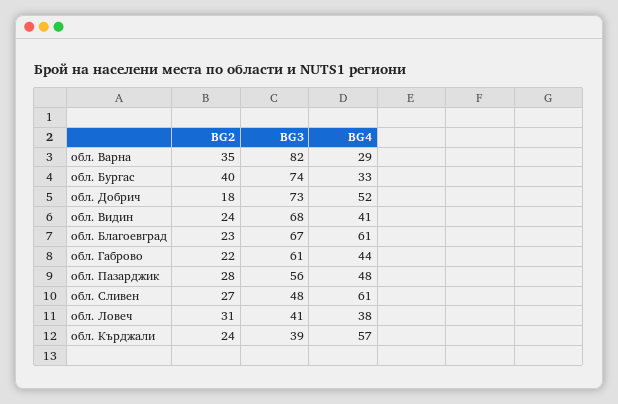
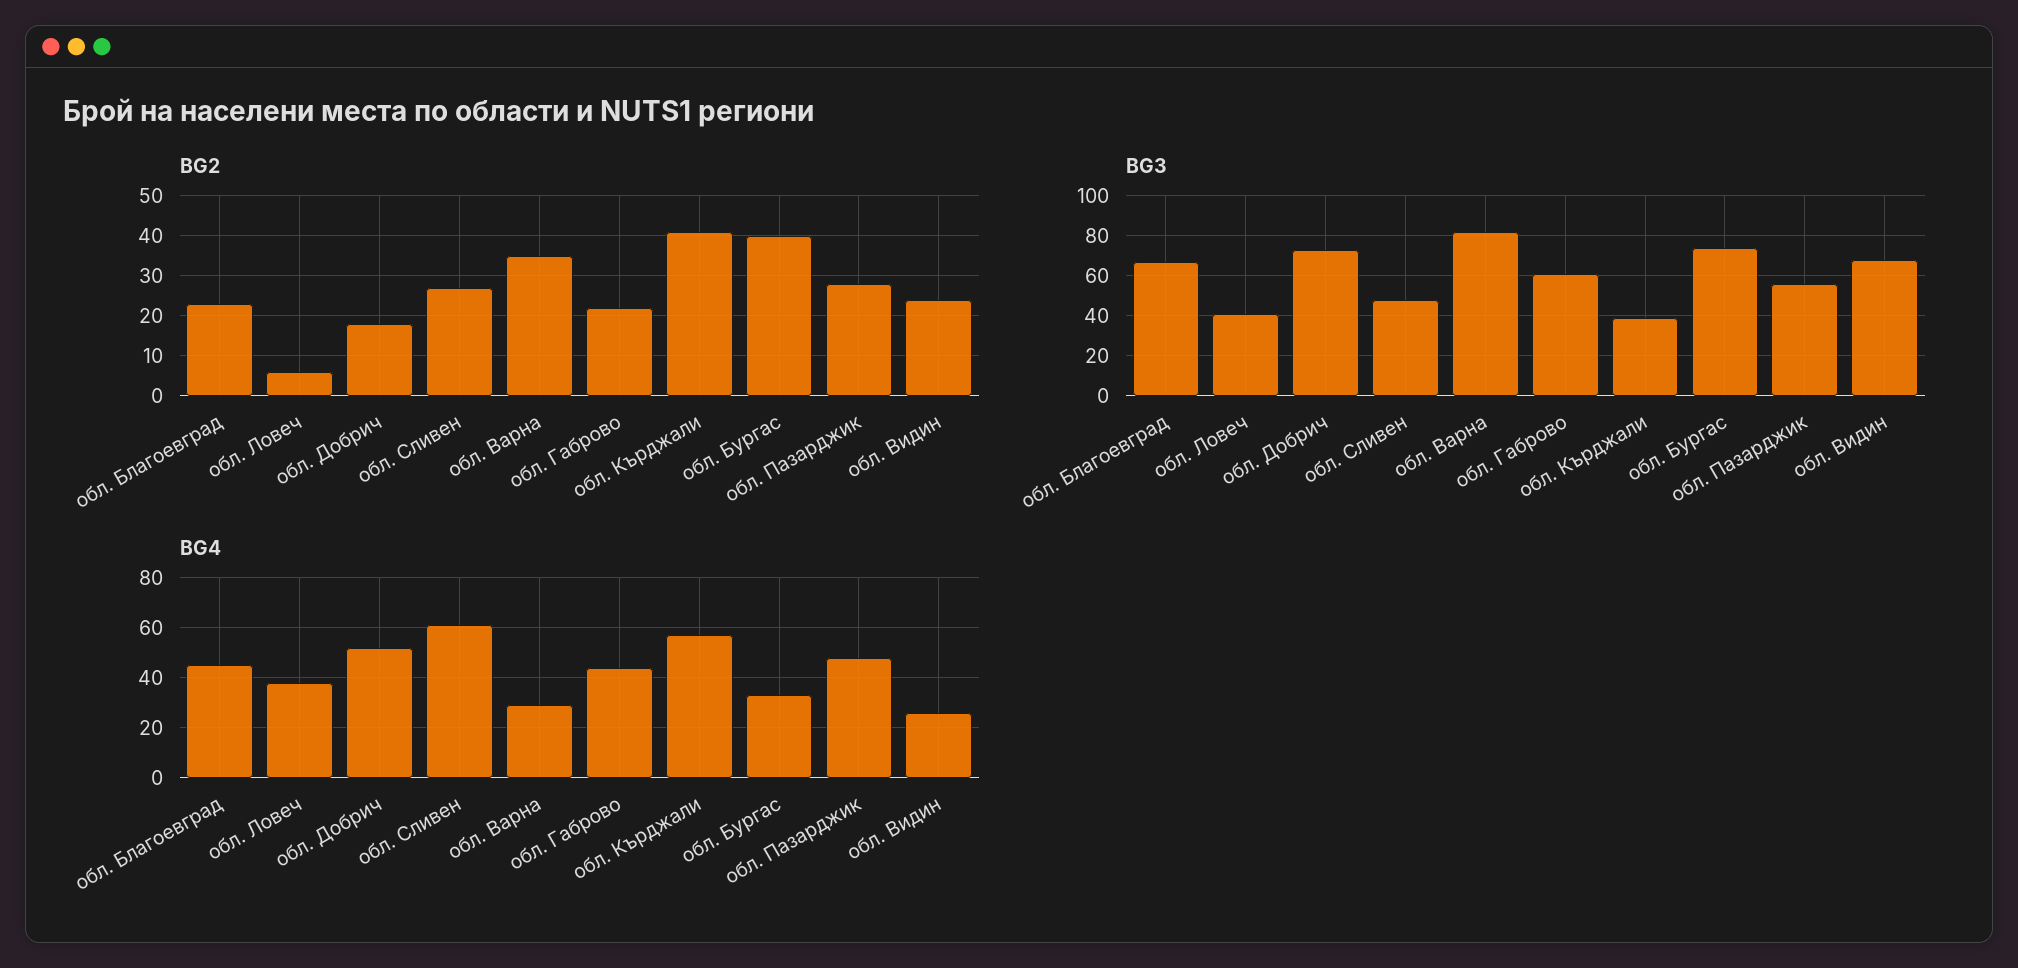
  {
    "BG2": {
      "обл. Варна": 35,
      "обл. Бургас": 40,
      "обл. Добрич": 18,
      "обл. Видин": 24,
      "обл. Благоевград": 23,
      "обл. Габрово": 22,
      "обл. Пазарджик": 28,
      "обл. Сливен": 27,
-     "обл. Ловеч": 31,
+     "обл. Ловеч": 5,
-     "обл. Кърджали": 24
+     "обл. Кърджали": 40
    },
    "BG3": {
      "обл. Варна": 82,
      "обл. Бургас": 74,
      "обл. Добрич": 73,
      "обл. Видин": 68,
      "обл. Благоевград": 67,
      "обл. Габрово": 61,
      "обл. Пазарджик": 56,
      "обл. Сливен": 48,
      "обл. Ловеч": 41,
      "обл. Кърджали": 39
    },
    "BG4": {
      "обл. Варна": 29,
      "обл. Бургас": 33,
      "обл. Добрич": 52,
-     "обл. Видин": 41,
+     "обл. Видин": 25,
-     "обл. Благоевград": 61,
+     "обл. Благоевград": 45,
      "обл. Габрово": 44,
      "обл. Пазарджик": 48,
      "обл. Сливен": 61,
      "обл. Ловеч": 38,
      "обл. Кърджали": 57
    }
  }

